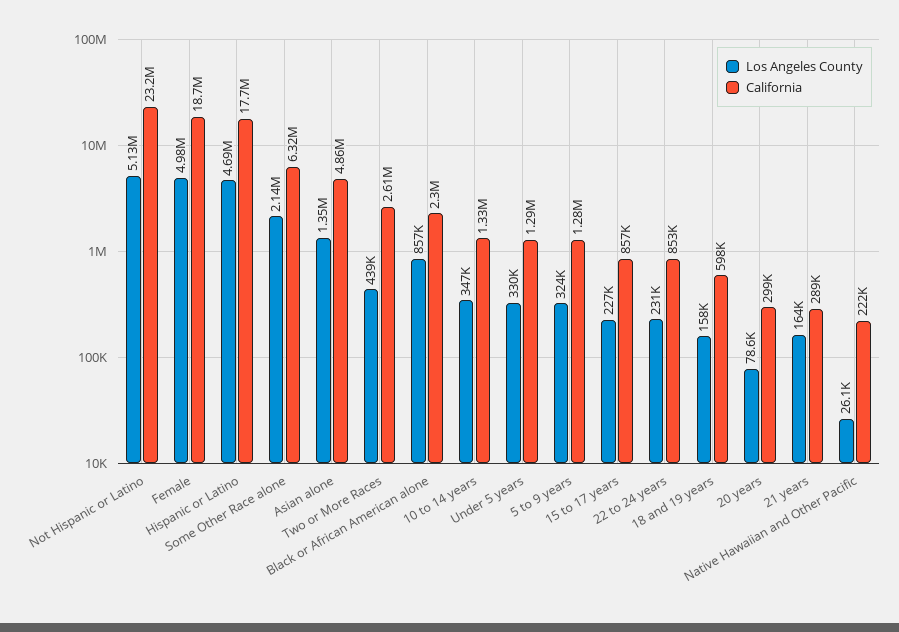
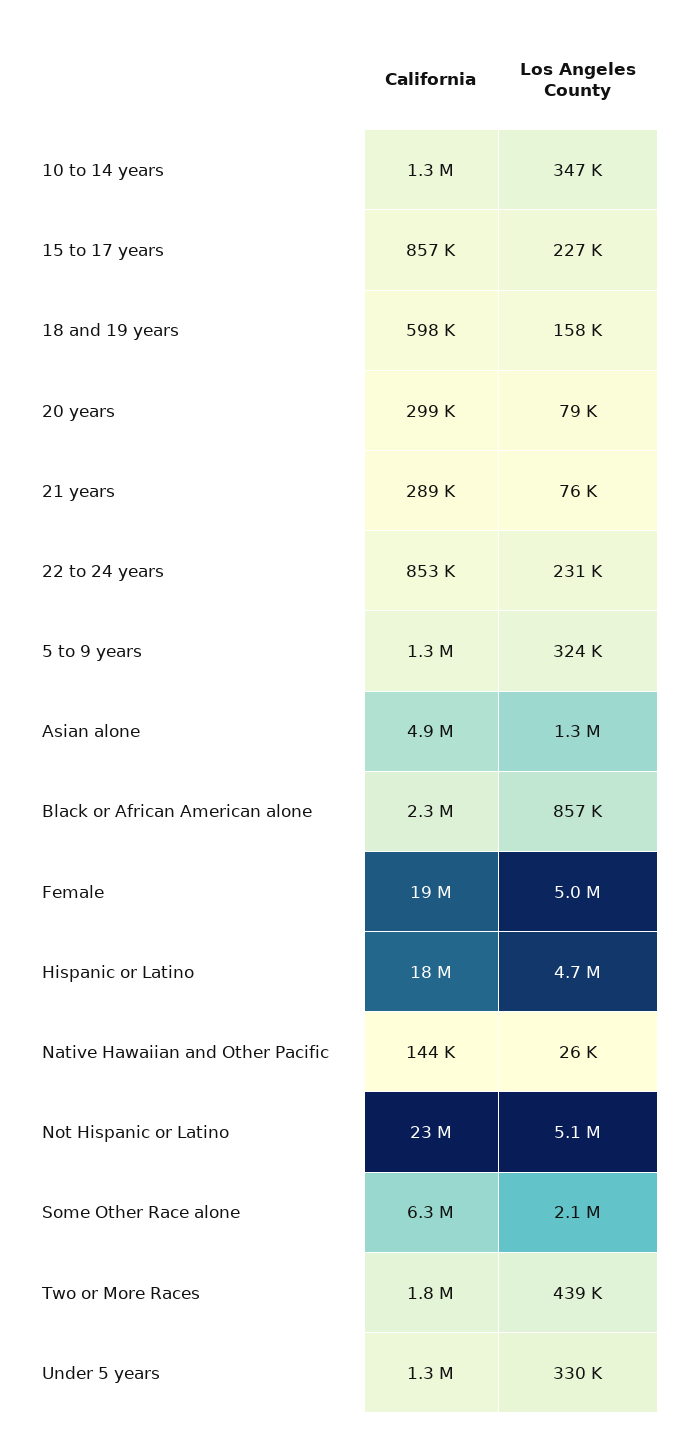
  {
    "Los Angeles County": {
      "Not Hispanic or Latino": 5130000,
      "Female": 4980000,
      "Hispanic or Latino": 4690000,
      "Some Other Race alone": 2140000,
      "Asian alone": 1350000,
      "Two or More Races": 439000,
      "Black or African American alone": 857000,
      "10 to 14 years": 347000,
      "Under 5 years": 330000,
      "5 to 9 years": 324000,
      "15 to 17 years": 227000,
      "22 to 24 years": 231000,
      "18 and 19 years": 158000,
      "20 years": 78600,
-     "21 years": 164000,
+     "21 years": 76000,
      "Native Hawaiian and Other Pacific": 26100
    },
    "California": {
      "Not Hispanic or Latino": 23200000,
      "Female": 18700000,
      "Hispanic or Latino": 17700000,
      "Some Other Race alone": 6320000,
      "Asian alone": 4860000,
-     "Two or More Races": 2610000,
+     "Two or More Races": 1800000,
      "Black or African American alone": 2300000,
      "10 to 14 years": 1330000,
      "Under 5 years": 1290000,
      "5 to 9 years": 1280000,
      "15 to 17 years": 857000,
      "22 to 24 years": 853000,
      "18 and 19 years": 598000,
      "20 years": 299000,
      "21 years": 289000,
-     "Native Hawaiian and Other Pacific": 222000
+     "Native Hawaiian and Other Pacific": 144000
    }
  }

